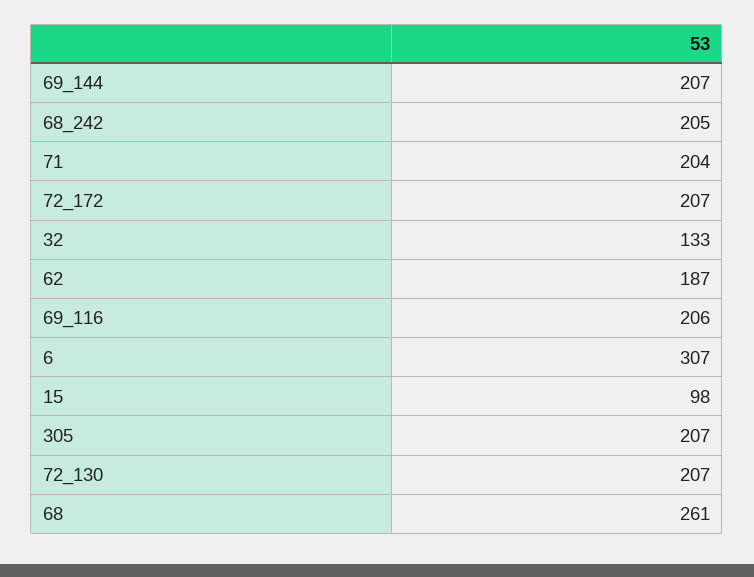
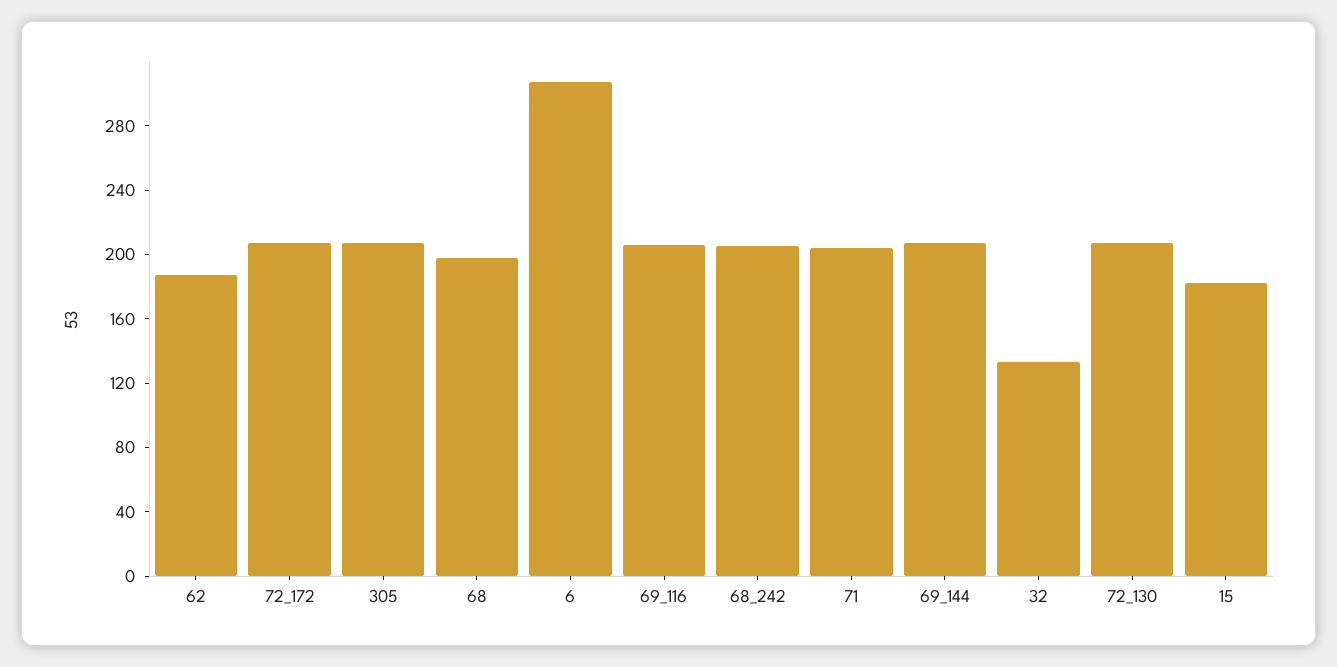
  {
    "69_144": 207,
    "68_242": 205,
    "71": 204,
    "72_172": 207,
    "32": 133,
    "62": 187,
    "69_116": 206,
    "6": 307,
-   "15": 98,
+   "15": 180,
    "305": 207,
    "72_130": 207,
-   "68": 261
+   "68": 200
  }

